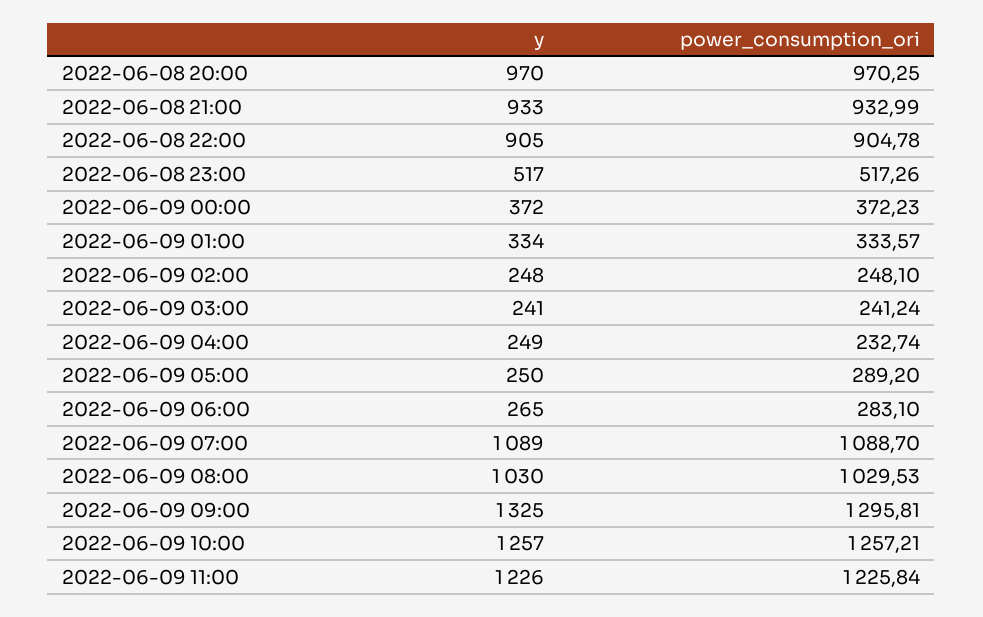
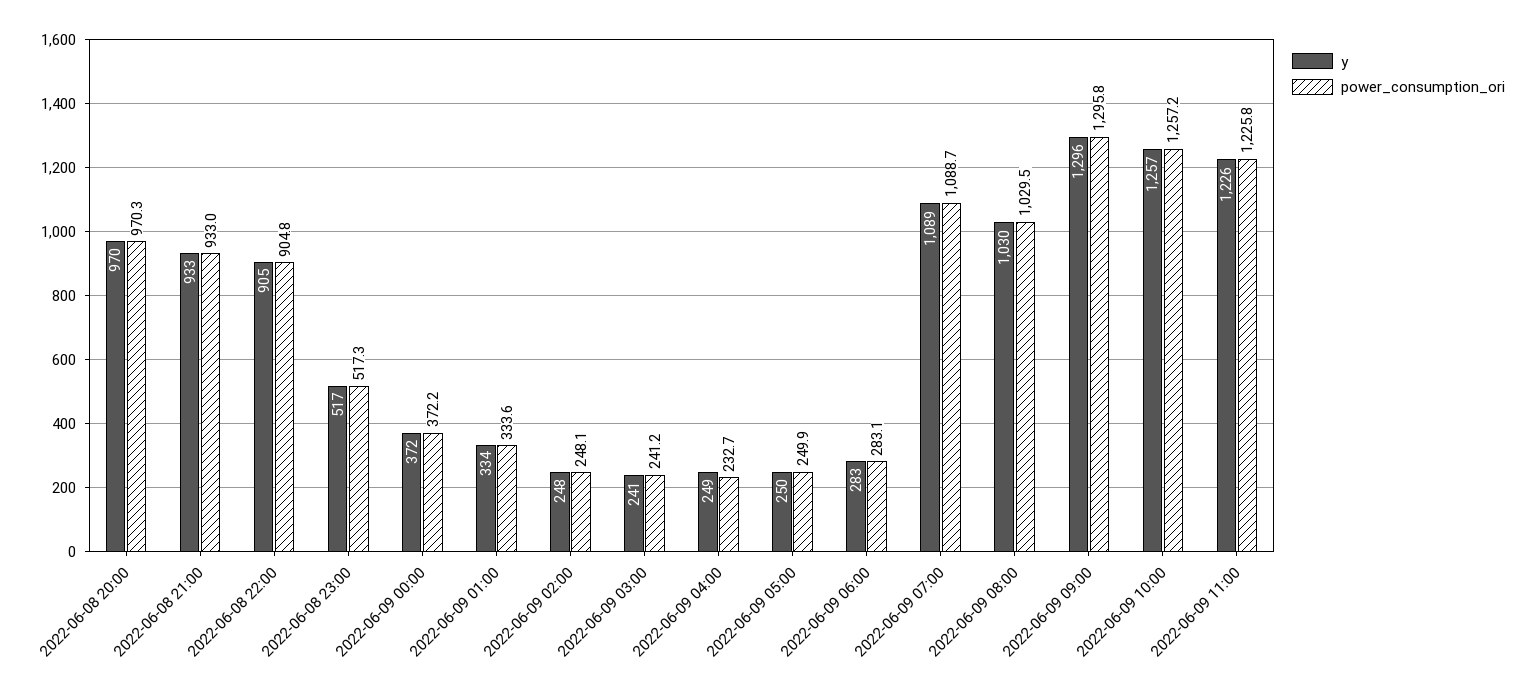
  {
    "y": {
      "2022-06-08 20:00": 970,
      "2022-06-08 21:00": 933,
      "2022-06-08 22:00": 905,
      "2022-06-08 23:00": 517,
      "2022-06-09 00:00": 372,
      "2022-06-09 01:00": 334,
      "2022-06-09 02:00": 248,
      "2022-06-09 03:00": 241,
      "2022-06-09 04:00": 249,
      "2022-06-09 05:00": 250,
-     "2022-06-09 06:00": 265,
+     "2022-06-09 06:00": 283,
      "2022-06-09 07:00": 1089,
      "2022-06-09 08:00": 1030,
-     "2022-06-09 09:00": 1325,
+     "2022-06-09 09:00": 1296,
      "2022-06-09 10:00": 1257,
      "2022-06-09 11:00": 1226
    },
    "power_consumption_ori": {
      "2022-06-08 20:00": 970.25,
      "2022-06-08 21:00": 932.99,
      "2022-06-08 22:00": 904.78,
      "2022-06-08 23:00": 517.26,
      "2022-06-09 00:00": 372.23,
      "2022-06-09 01:00": 333.57,
      "2022-06-09 02:00": 248.1,
      "2022-06-09 03:00": 241.24,
      "2022-06-09 04:00": 232.74,
-     "2022-06-09 05:00": 289.2,
+     "2022-06-09 05:00": 249.9,
      "2022-06-09 06:00": 283.1,
      "2022-06-09 07:00": 1088.7,
      "2022-06-09 08:00": 1029.53,
      "2022-06-09 09:00": 1295.81,
      "2022-06-09 10:00": 1257.21,
      "2022-06-09 11:00": 1225.84
    }
  }

